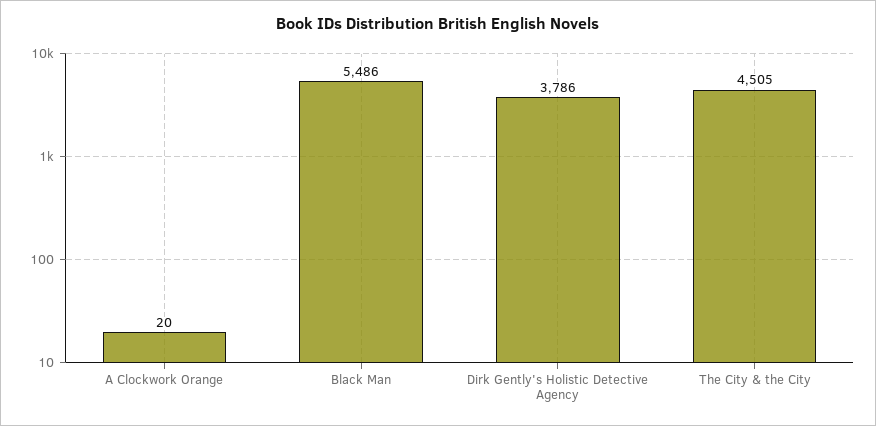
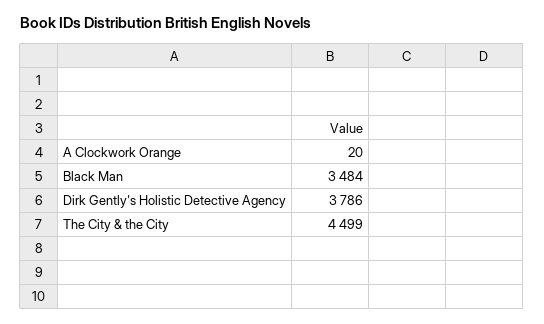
  {
    "A Clockwork Orange": 20,
-   "Black Man": 5486,
+   "Black Man": 3484,
    "Dirk Gently's Holistic Detective Agency": 3786,
-   "The City & the City": 4505
+   "The City & the City": 4499
  }

